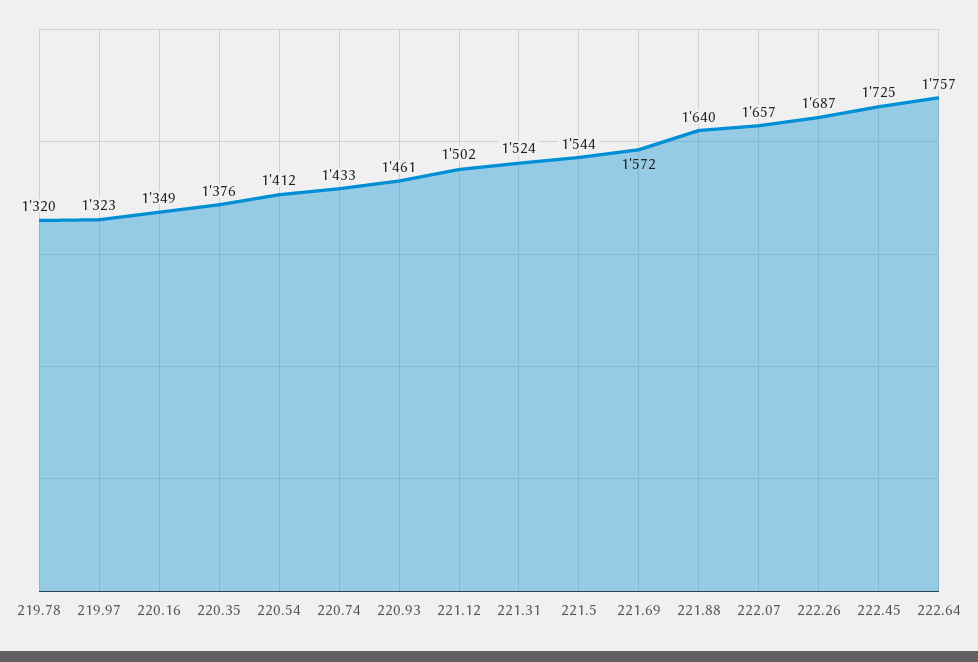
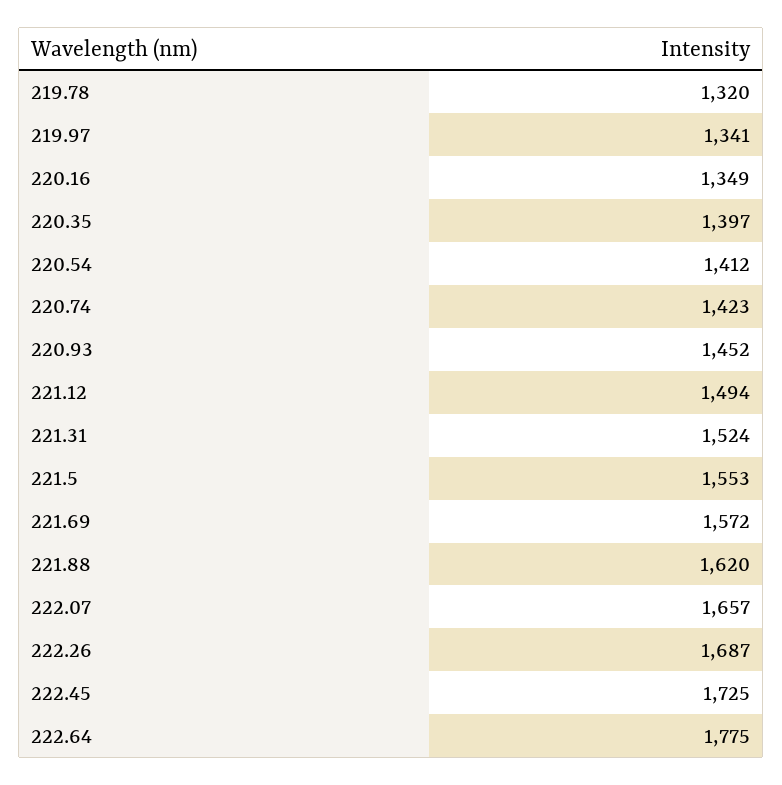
  {
    "219.78": 1320,
-   "219.97": 1323,
+   "219.97": 1341,
    "220.16": 1349,
-   "220.35": 1376,
+   "220.35": 1397,
    "220.54": 1412,
-   "220.74": 1433,
+   "220.74": 1423,
-   "220.93": 1461,
+   "220.93": 1452,
-   "221.12": 1502,
+   "221.12": 1494,
    "221.31": 1524,
-   "221.5": 1544,
+   "221.5": 1553,
    "221.69": 1572,
-   "221.88": 1640,
+   "221.88": 1620,
    "222.07": 1657,
    "222.26": 1687,
    "222.45": 1725,
-   "222.64": 1757
+   "222.64": 1775
  }

